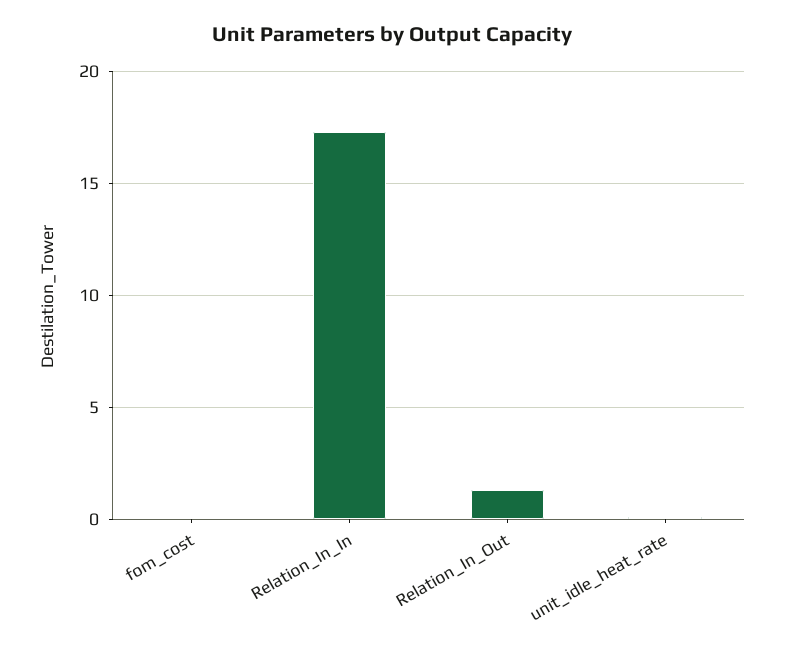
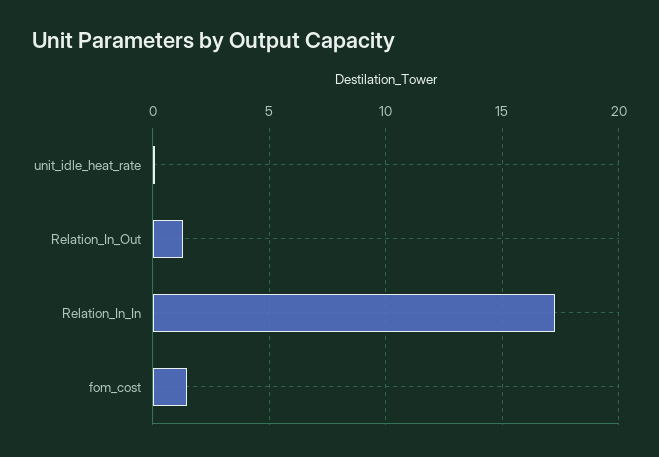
  {
-   "fom_cost": 0,
+   "fom_cost": 1.5,
    "Relation_In_In": 17.5,
    "Relation_In_Out": 1.5,
    "unit_idle_heat_rate": 0
  }

